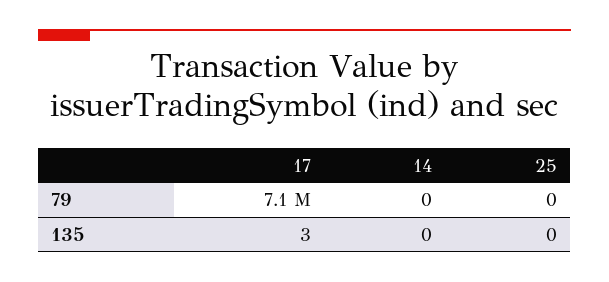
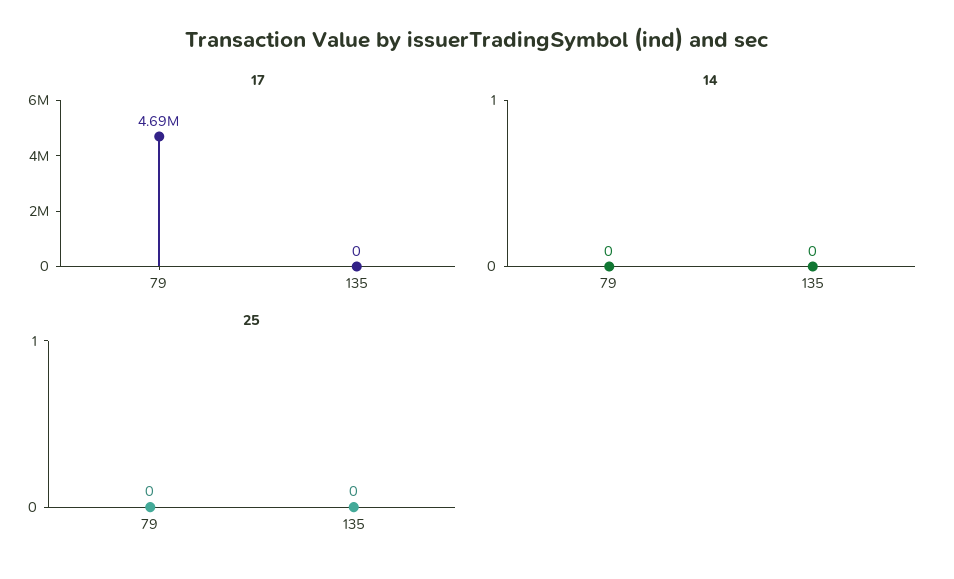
  {
    "17": {
-     "79": 7100000,
+     "79": 4690000,
-     "135": 3
+     "135": 0
    },
    "14": {
      "79": 0,
      "135": 0
    },
    "25": {
      "79": 0,
      "135": 0
    }
  }

